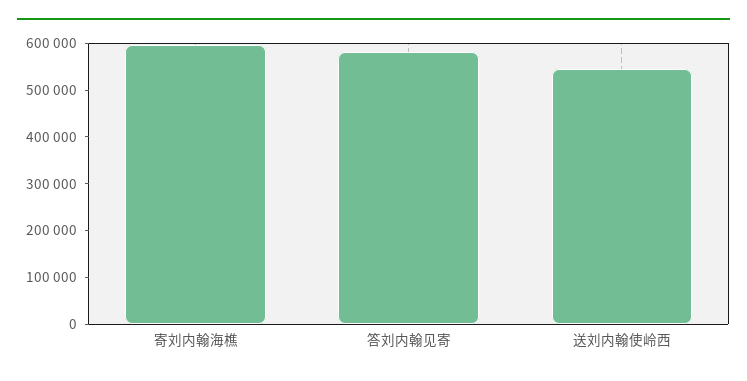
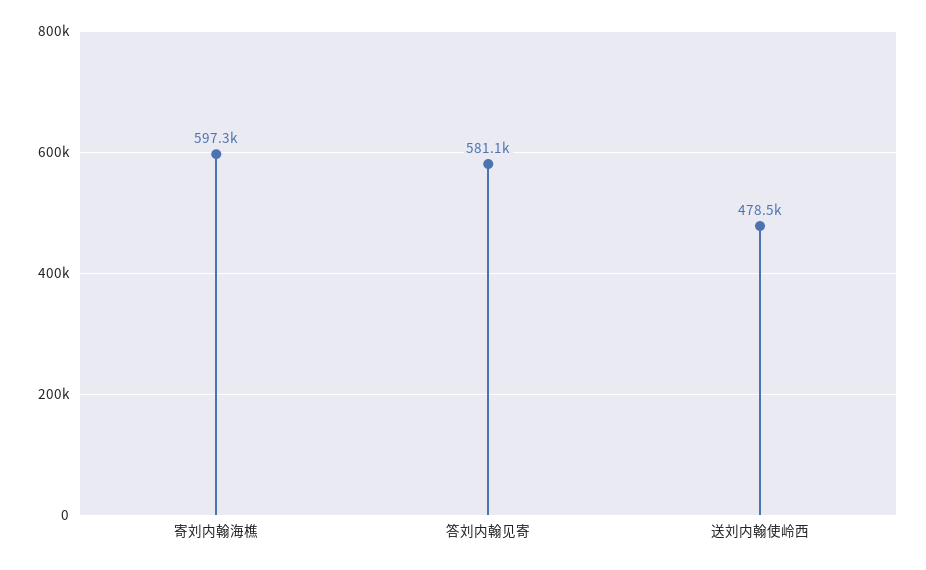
  {
    "寄刘内翰海樵": 597300,
    "答刘内翰见寄": 581100,
-   "送刘内翰使岭西": 540000
+   "送刘内翰使岭西": 478500
  }

